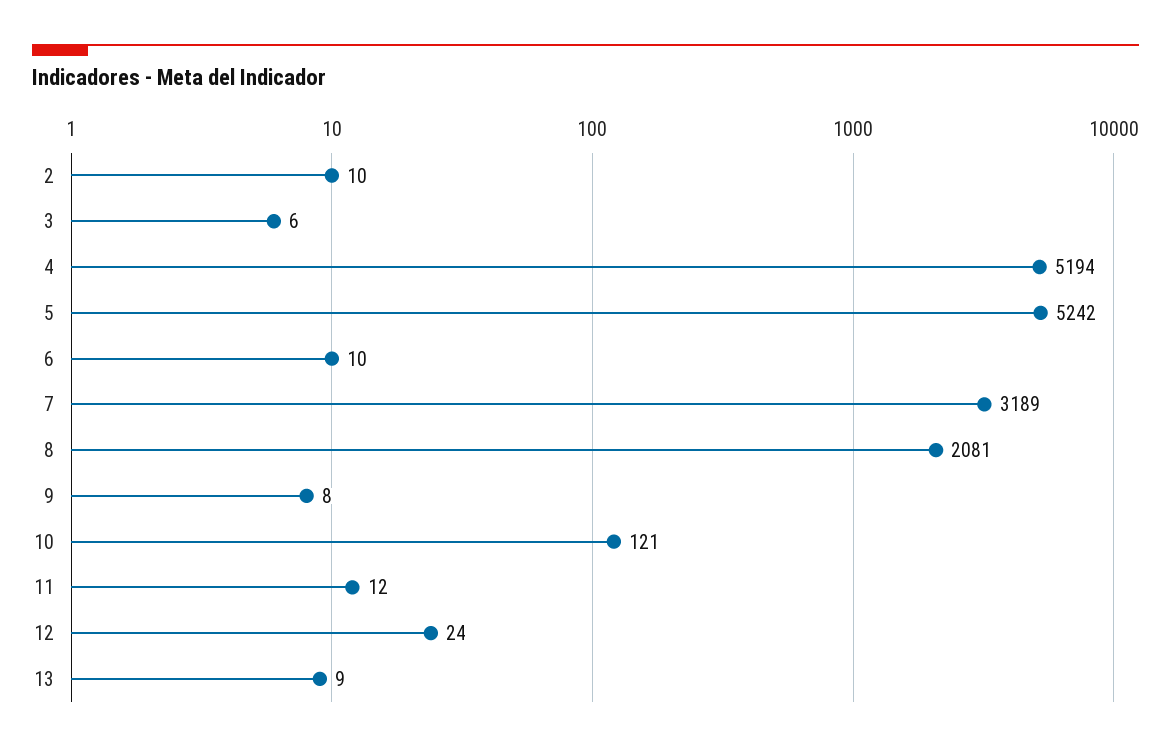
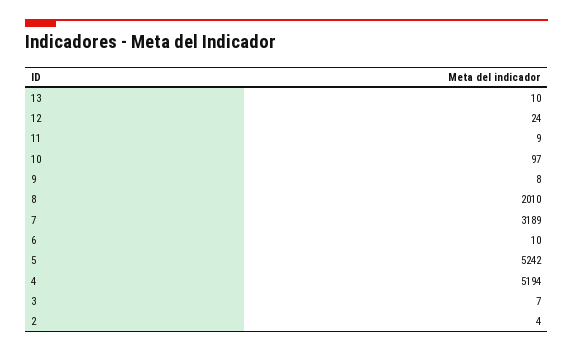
  {
-   "2": 10,
+   "2": 4,
-   "3": 6,
+   "3": 7,
    "4": 5194,
    "5": 5242,
    "6": 10,
    "7": 3189,
-   "8": 2081,
+   "8": 2010,
    "9": 8,
-   "10": 121,
+   "10": 97,
-   "11": 12,
+   "11": 9,
    "12": 24,
-   "13": 9
+   "13": 10
  }

